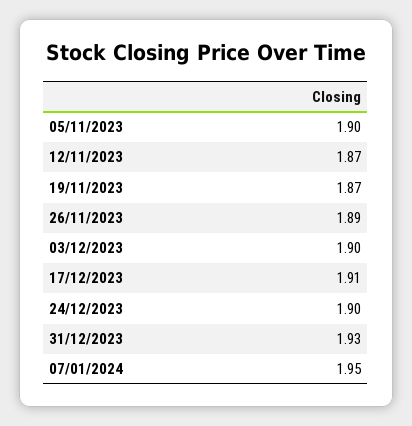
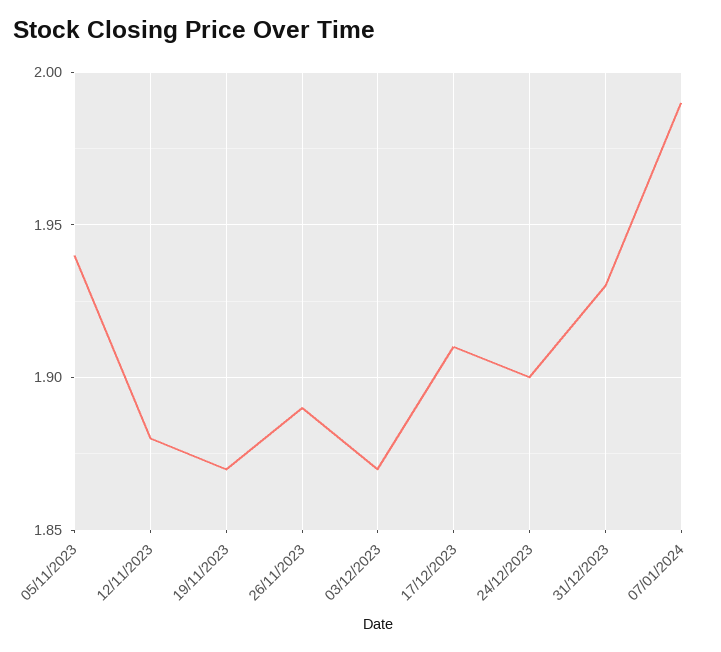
  {
-   "05/11/2023": 1.9,
+   "05/11/2023": 1.94,
-   "12/11/2023": 1.87,
+   "12/11/2023": 1.88,
    "19/11/2023": 1.87,
    "26/11/2023": 1.89,
-   "03/12/2023": 1.9,
+   "03/12/2023": 1.87,
    "17/12/2023": 1.91,
    "24/12/2023": 1.9,
    "31/12/2023": 1.93,
-   "07/01/2024": 1.95
+   "07/01/2024": 1.99
  }

